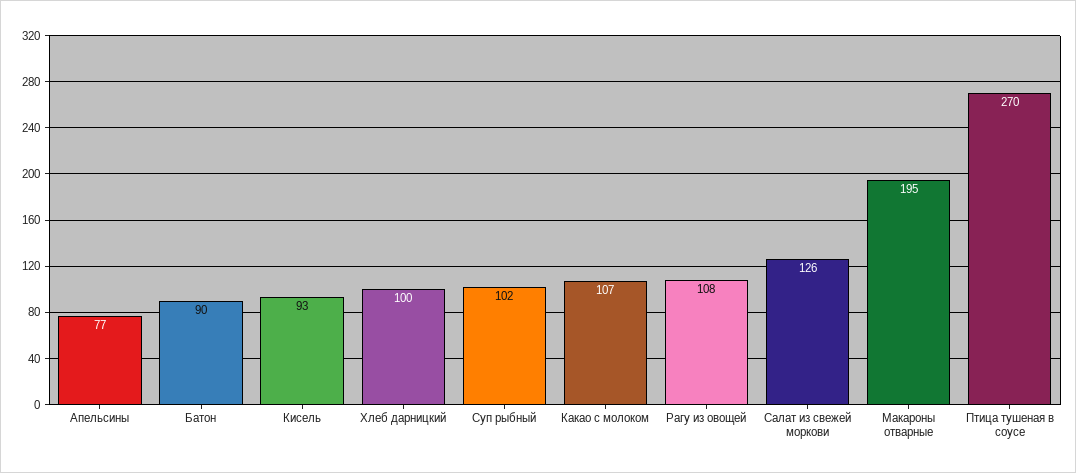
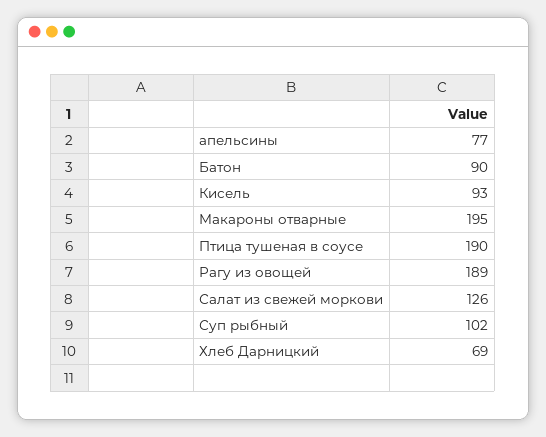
  {
    "Апельсины": 77,
    "Батон": 90,
    "Кисель": 93,
-   "Хлеб дарницкий": 100,
+   "Хлеб дарницкий": 69,
    "Суп рыбный": 102,
-   "Какао с молоком": 107,
-   "Рагу из овощей": 108,
+   "Рагу из овощей": 189,
    "Салат из свежей моркови": 126,
    "Макароны отварные": 195,
-   "Птица тушеная в соусе": 270
+   "Птица тушеная в соусе": 190
  }

